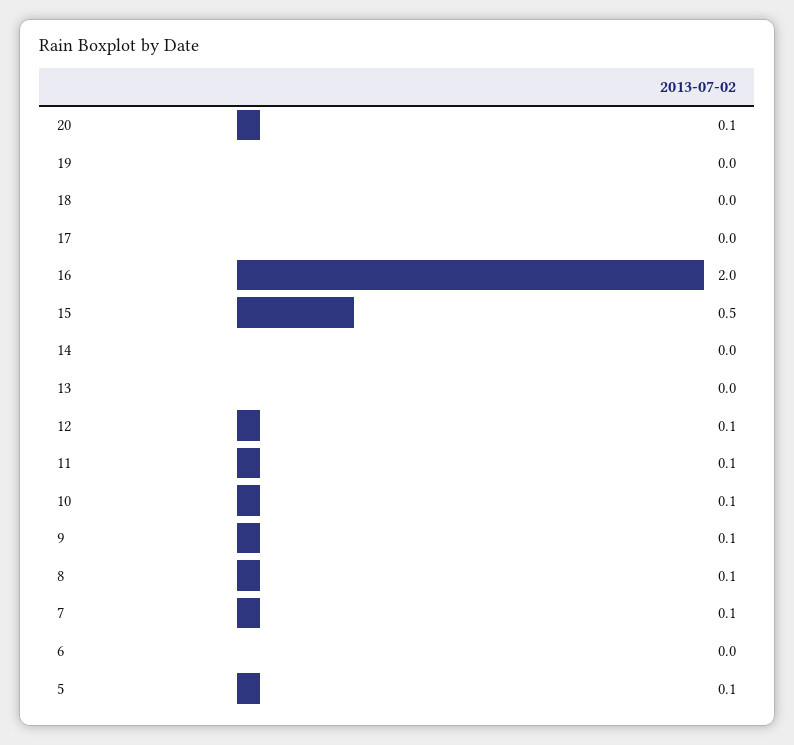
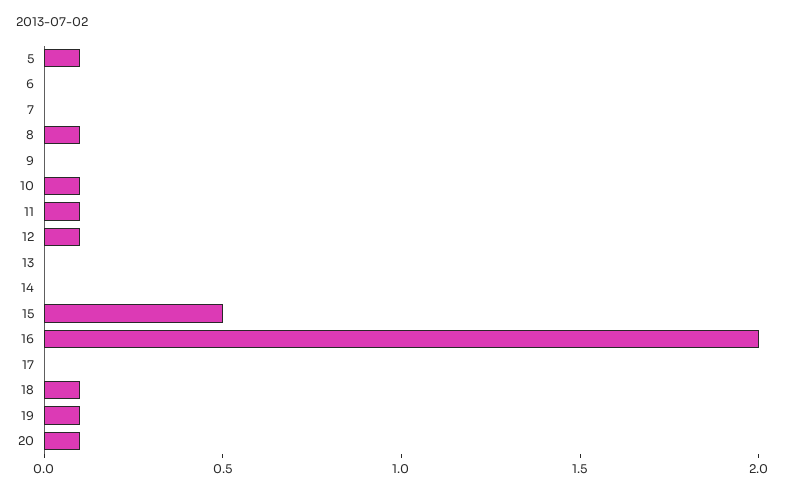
  {
    "20": 0.1,
-   "19": 0,
+   "19": 0.1,
-   "18": 0,
+   "18": 0.1,
    "17": 0,
    "16": 2,
    "15": 0.5,
    "14": 0,
    "13": 0,
    "12": 0.1,
    "11": 0.1,
    "10": 0.1,
-   "9": 0.1,
+   "9": 0,
    "8": 0.1,
-   "7": 0.1,
+   "7": 0,
    "6": 0,
    "5": 0.1
  }

